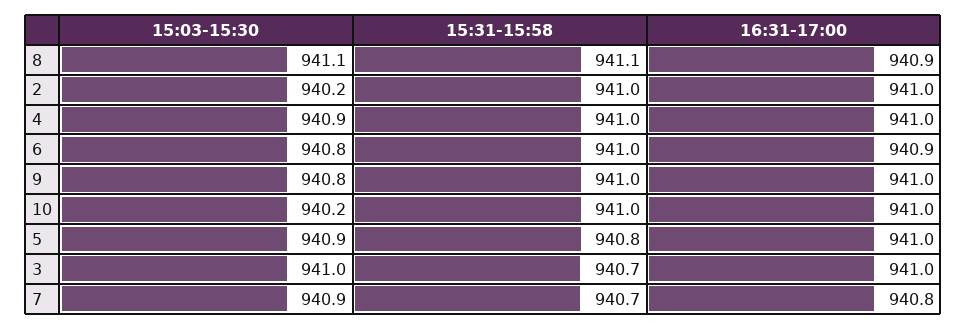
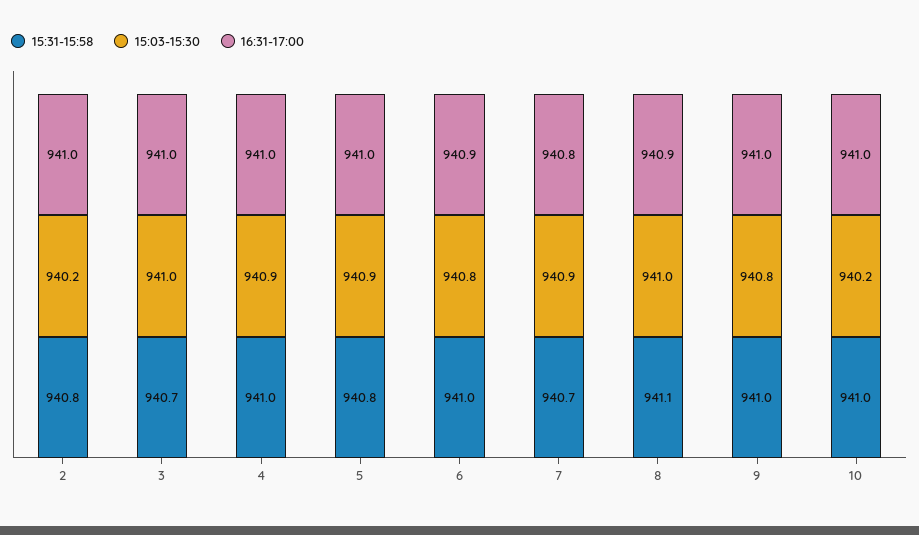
  {
    "15:03-15:30": {
-     "8": 941.1,
+     "8": 941,
      "2": 940.2,
      "4": 940.9,
      "6": 940.8,
      "9": 940.8,
      "10": 940.2,
      "5": 940.9,
      "3": 941,
      "7": 940.9
    },
    "15:31-15:58": {
      "8": 941.1,
-     "2": 941,
+     "2": 940.8,
      "4": 941,
      "6": 941,
      "9": 941,
      "10": 941,
      "5": 940.8,
      "3": 940.7,
      "7": 940.7
    },
    "16:31-17:00": {
      "8": 940.9,
      "2": 941,
      "4": 941,
      "6": 940.9,
      "9": 941,
      "10": 941,
      "5": 941,
      "3": 941,
      "7": 940.8
    }
  }

